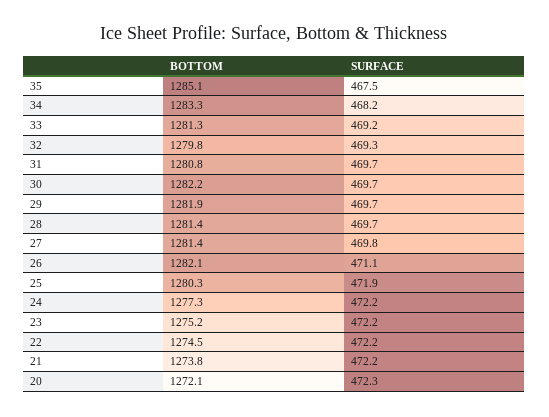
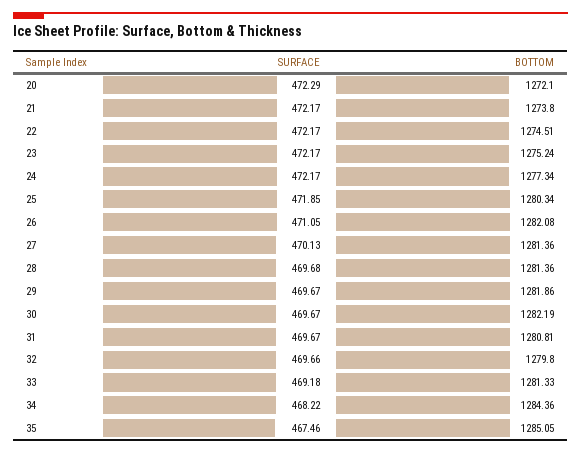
  {
    "BOTTOM": {
      "35": 1285.05,
-     "34": 1283.3,
+     "34": 1284.36,
      "33": 1281.33,
      "32": 1279.8,
      "31": 1280.81,
      "30": 1282.19,
      "29": 1281.86,
      "28": 1281.36,
      "27": 1281.36,
      "26": 1282.08,
      "25": 1280.34,
      "24": 1277.34,
      "23": 1275.24,
      "22": 1274.51,
      "21": 1273.8,
      "20": 1272.1
    },
    "SURFACE": {
      "35": 467.46,
      "34": 468.22,
      "33": 469.18,
-     "32": 469.3,
+     "32": 469.66,
      "31": 469.67,
      "30": 469.67,
      "29": 469.67,
      "28": 469.68,
-     "27": 469.8,
+     "27": 470.13,
      "26": 471.05,
      "25": 471.85,
      "24": 472.17,
      "23": 472.17,
      "22": 472.17,
      "21": 472.17,
      "20": 472.29
    }
  }

